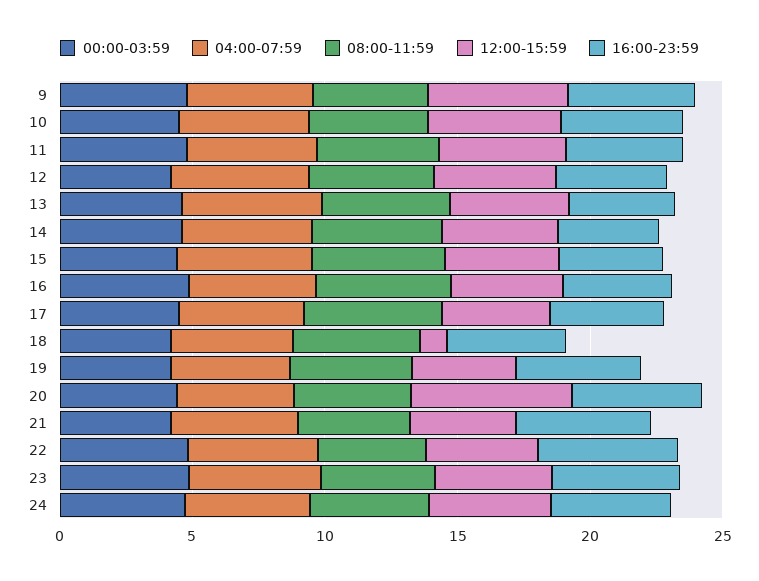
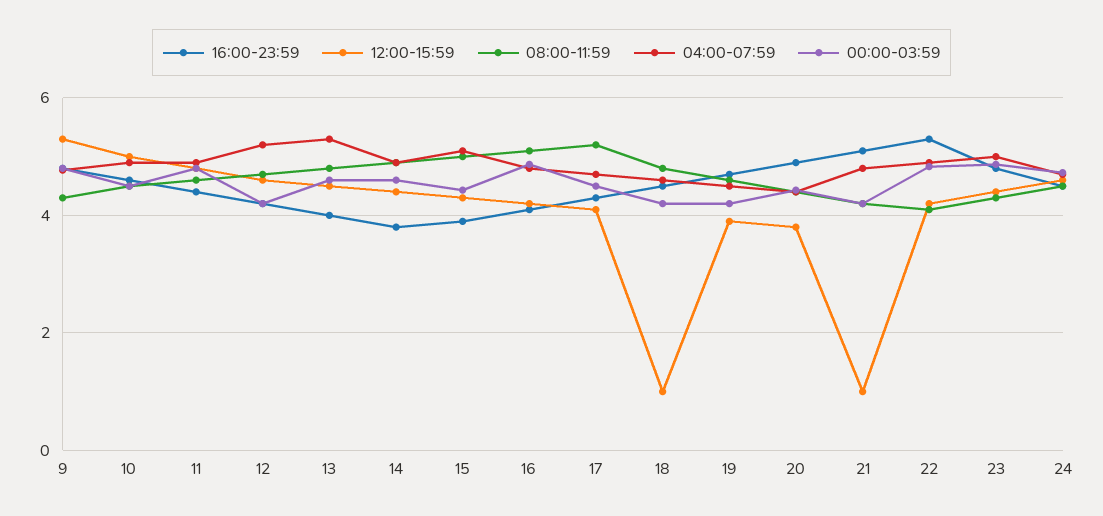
  {
    "00:00-03:59": {
      "9": 4.8,
      "10": 4.6,
      "11": 4.8,
      "12": 4.2,
      "13": 4.6,
      "14": 4.6,
      "15": 4.4,
      "16": 4.8,
      "17": 4.6,
      "18": 4.2,
      "19": 4.2,
      "20": 4.4,
      "21": 4.2,
      "22": 4.8,
      "23": 4.8,
      "24": 4.8
    },
    "04:00-07:59": {
      "9": 4.8,
      "10": 5,
      "11": 5,
      "12": 5.2,
      "13": 5.4,
      "14": 5,
      "15": 5.2,
      "16": 4.8,
      "17": 4.8,
      "18": 4.6,
      "19": 4.6,
      "20": 4.4,
      "21": 4.8,
      "22": 5,
      "23": 5,
      "24": 4.8
    },
    "08:00-11:59": {
      "9": 4.4,
      "10": 4.6,
      "11": 4.6,
      "12": 4.8,
      "13": 4.8,
      "14": 5,
      "15": 5,
      "16": 5.2,
      "17": 5.2,
      "18": 4.8,
      "19": 4.6,
      "20": 4.4,
      "21": 4.2,
      "22": 4.2,
      "23": 4.4,
      "24": 4.6
    },
    "12:00-15:59": {
      "9": 5.4,
      "10": 5,
      "11": 4.8,
      "12": 4.6,
      "13": 4.6,
      "14": 4.4,
      "15": 4.4,
      "16": 4.2,
      "17": 4.2,
      "18": 1,
      "19": 4,
-     "20": 6,
+     "20": 3.8,
-     "21": 4,
+     "21": 1,
      "22": 4.2,
      "23": 4.4,
      "24": 4.6
    },
    "16:00-23:59": {
      "9": 4.8,
      "10": 4.6,
      "11": 4.4,
      "12": 4.2,
      "13": 4,
      "14": 3.8,
      "15": 4,
      "16": 4.2,
      "17": 4.4,
      "18": 4.6,
      "19": 4.8,
      "20": 5,
      "21": 5.2,
      "22": 5.4,
      "23": 4.8,
      "24": 4.6
    }
  }

